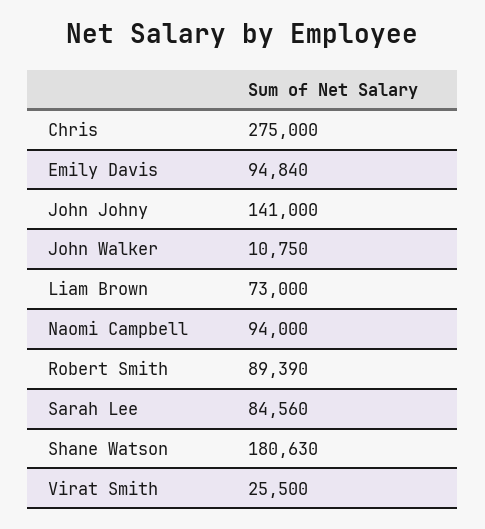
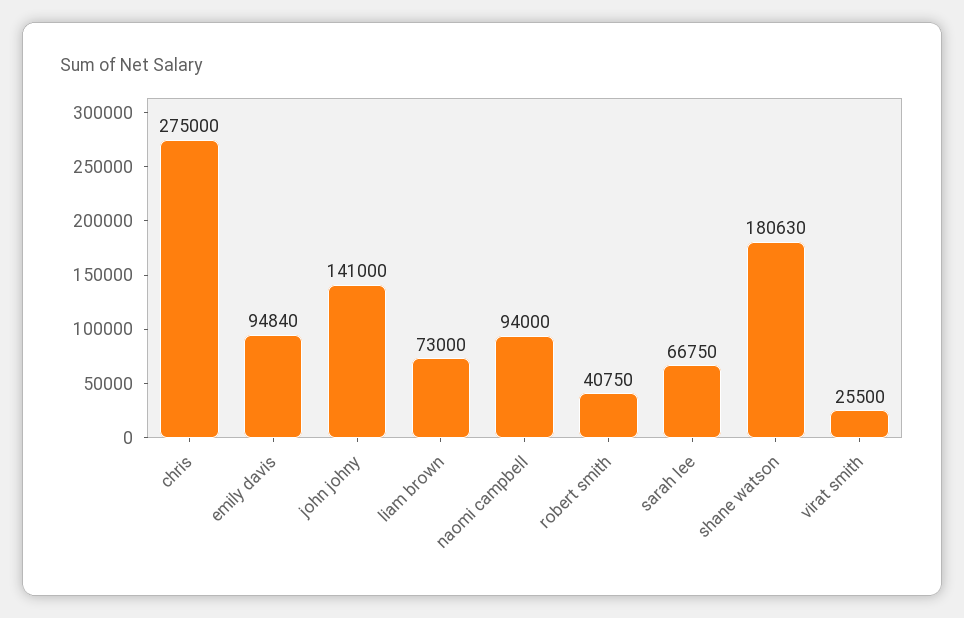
  {
    "Chris": 275000,
    "Emily Davis": 94840,
    "John Johny": 141000,
-   "John Walker": 10750,
    "Liam Brown": 73000,
    "Naomi Campbell": 94000,
-   "Robert Smith": 89390,
+   "Robert Smith": 40750,
-   "Sarah Lee": 84560,
+   "Sarah Lee": 66750,
    "Shane Watson": 180630,
    "Virat Smith": 25500
  }

